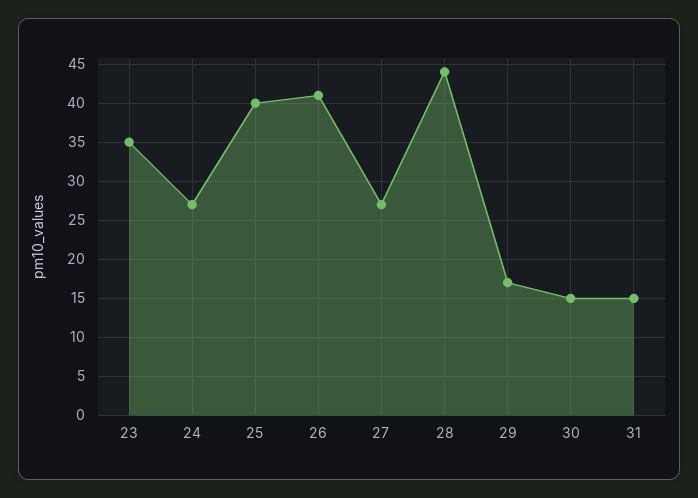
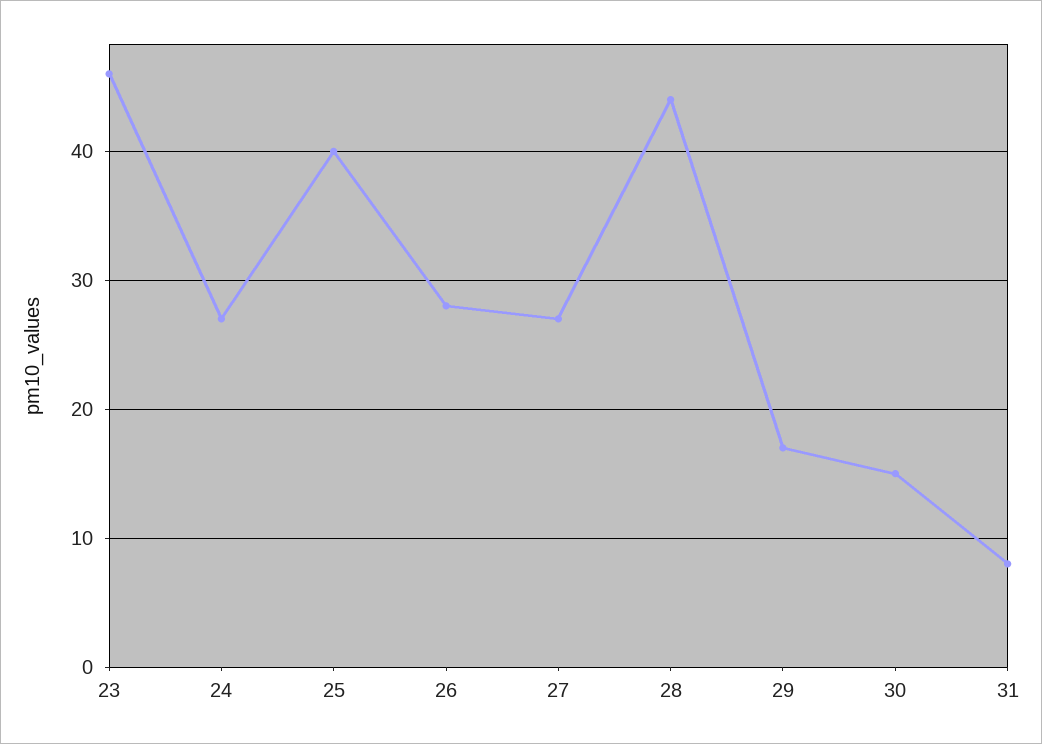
  {
-   "23": 35,
+   "23": 46,
    "24": 27,
    "25": 40,
-   "26": 41,
+   "26": 28,
    "27": 27,
    "28": 44,
    "29": 17,
    "30": 15,
-   "31": 15
+   "31": 8
  }

